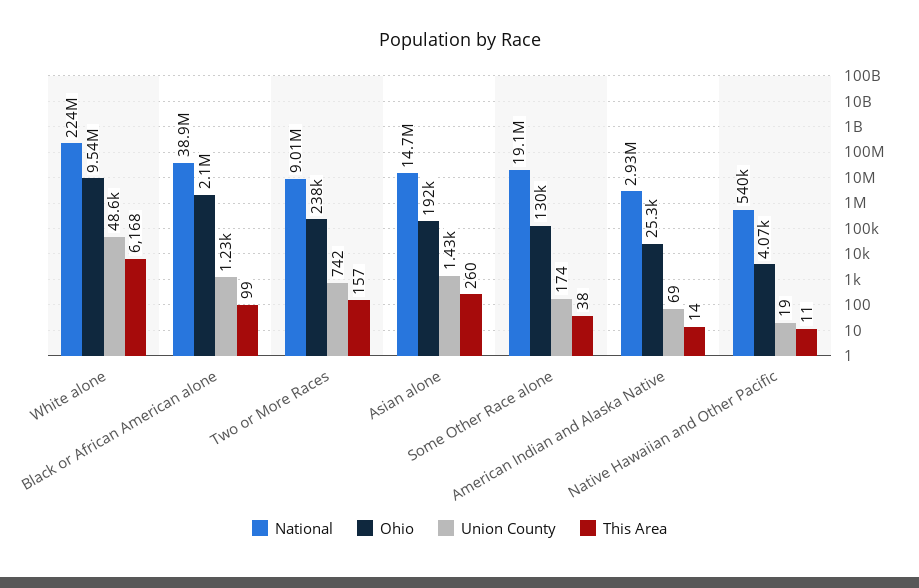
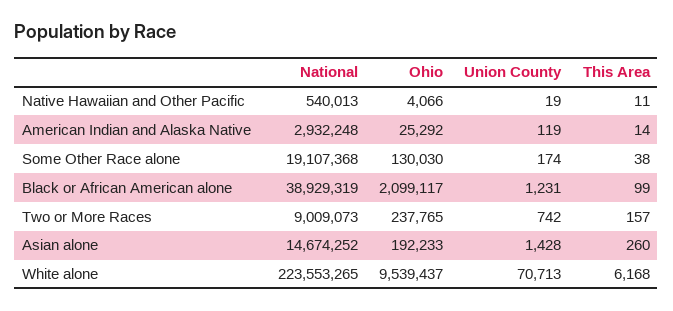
  {
    "National": {
      "White alone": 223553265,
      "Black or African American alone": 38929319,
      "Two or More Races": 9009073,
      "Asian alone": 14674252,
      "Some Other Race alone": 19107368,
      "American Indian and Alaska Native": 2932248,
      "Native Hawaiian and Other Pacific": 540013
    },
    "Ohio": {
      "White alone": 9539437,
      "Black or African American alone": 2099117,
      "Two or More Races": 237765,
      "Asian alone": 192233,
      "Some Other Race alone": 130030,
      "American Indian and Alaska Native": 25292,
      "Native Hawaiian and Other Pacific": 4066
    },
    "Union County": {
-     "White alone": 48600,
+     "White alone": 70713,
      "Black or African American alone": 1231,
      "Two or More Races": 742,
      "Asian alone": 1428,
      "Some Other Race alone": 174,
-     "American Indian and Alaska Native": 69,
+     "American Indian and Alaska Native": 119,
      "Native Hawaiian and Other Pacific": 19
    },
    "This Area": {
      "White alone": 6168,
      "Black or African American alone": 99,
      "Two or More Races": 157,
      "Asian alone": 260,
      "Some Other Race alone": 38,
      "American Indian and Alaska Native": 14,
      "Native Hawaiian and Other Pacific": 11
    }
  }

